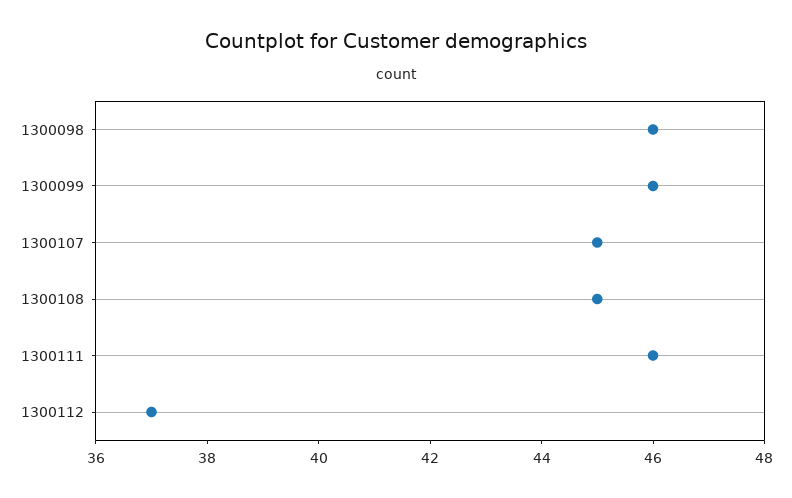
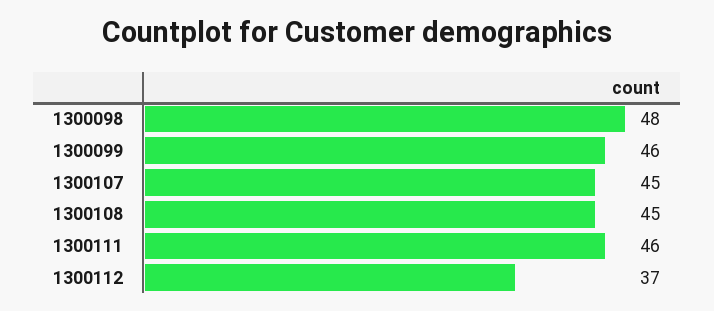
  {
-   "1300098": 46,
+   "1300098": 48,
    "1300099": 46,
    "1300107": 45,
    "1300108": 45,
    "1300111": 46,
    "1300112": 37
  }

